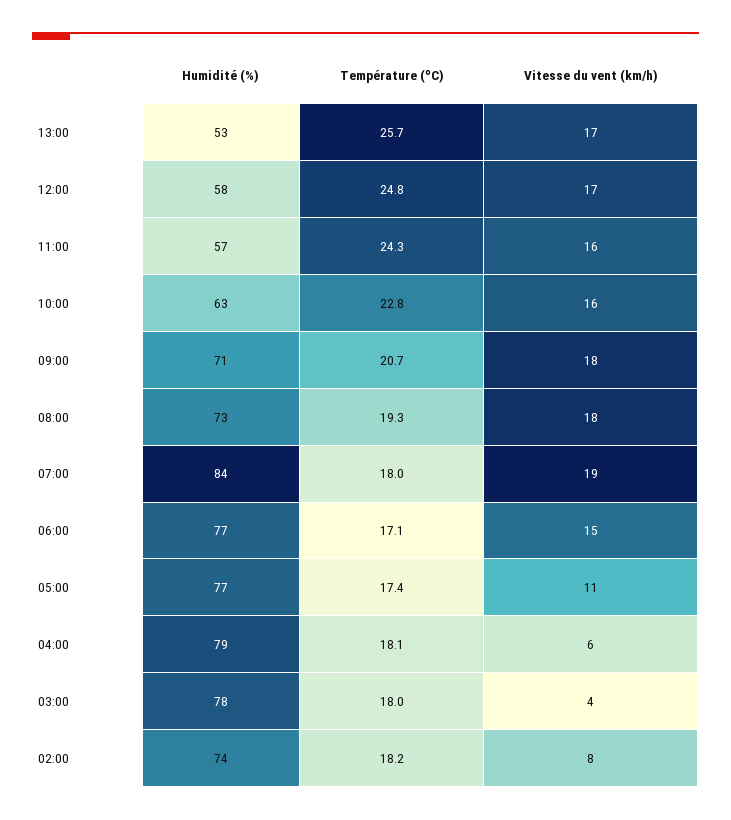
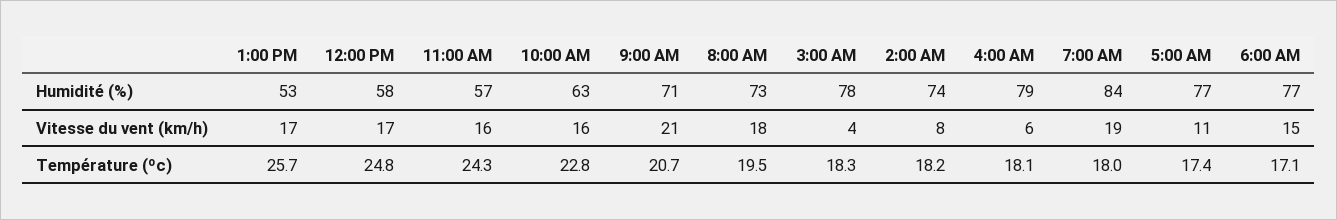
  {
    "Humidité (%)": {
      "13:00": 53,
      "12:00": 58,
      "11:00": 57,
      "10:00": 63,
      "09:00": 71,
      "08:00": 73,
      "07:00": 84,
      "06:00": 77,
      "05:00": 77,
      "04:00": 79,
      "03:00": 78,
      "02:00": 74
    },
    "Température (ºC)": {
      "13:00": 25.7,
      "12:00": 24.8,
      "11:00": 24.3,
      "10:00": 22.8,
      "09:00": 20.7,
-     "08:00": 19.3,
+     "08:00": 19.5,
      "07:00": 18,
      "06:00": 17.1,
      "05:00": 17.4,
      "04:00": 18.1,
-     "03:00": 18,
+     "03:00": 18.3,
      "02:00": 18.2
    },
    "Vitesse du vent (km/h)": {
      "13:00": 17,
      "12:00": 17,
      "11:00": 16,
      "10:00": 16,
-     "09:00": 18,
+     "09:00": 21,
      "08:00": 18,
      "07:00": 19,
      "06:00": 15,
      "05:00": 11,
      "04:00": 6,
      "03:00": 4,
      "02:00": 8
    }
  }

